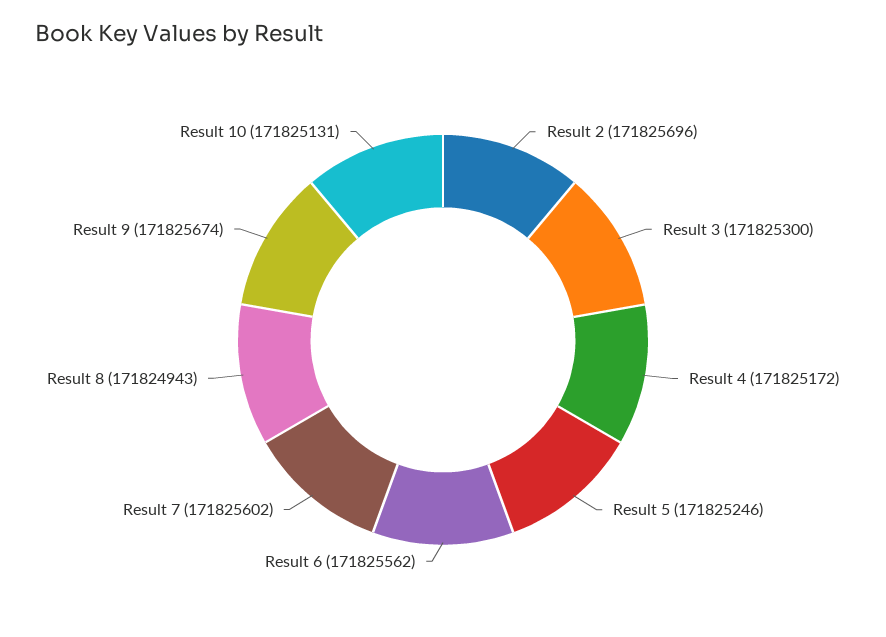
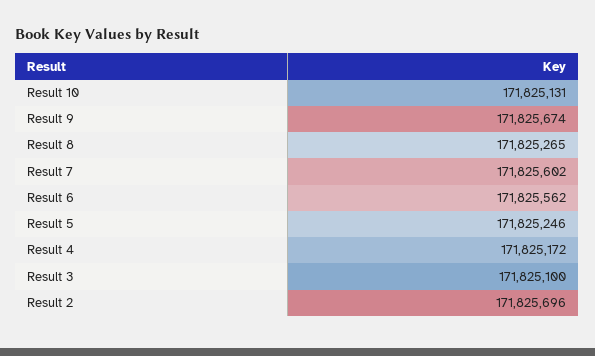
  {
    "Result 2": 171825696,
-   "Result 3": 171825300,
+   "Result 3": 171825100,
    "Result 4": 171825172,
    "Result 5": 171825246,
    "Result 6": 171825562,
    "Result 7": 171825602,
-   "Result 8": 171824943,
+   "Result 8": 171825265,
    "Result 9": 171825674,
    "Result 10": 171825131
  }

